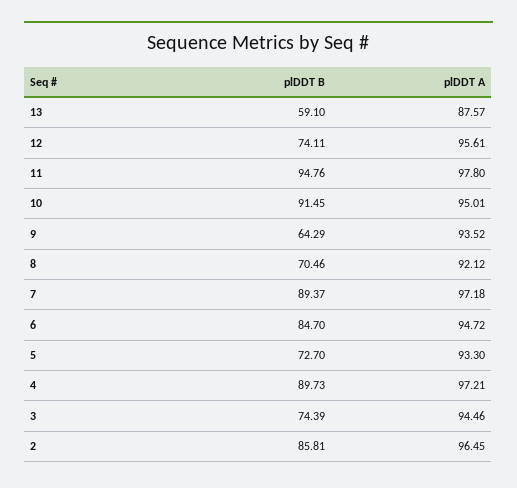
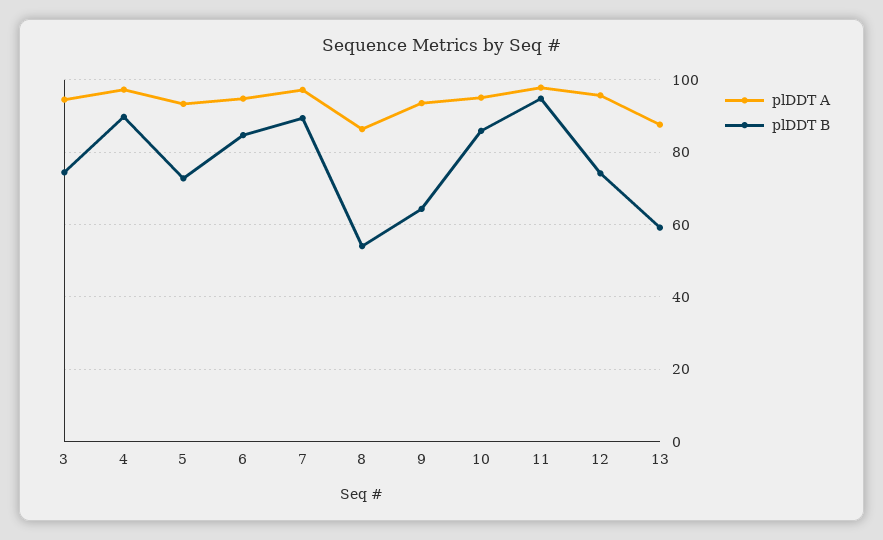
  {
    "plDDT B": {
      "13": 59.1,
      "12": 74.11,
      "11": 94.76,
-     "10": 91.45,
+     "10": 86,
      "9": 64.29,
-     "8": 70.46,
+     "8": 54,
      "7": 89.37,
      "6": 84.7,
      "5": 72.7,
      "4": 89.73,
-     "3": 74.39,
+     "3": 74.39
-     "2": 85.81
    },
    "plDDT A": {
      "13": 87.57,
      "12": 95.61,
      "11": 97.8,
      "10": 95.01,
      "9": 93.52,
-     "8": 92.12,
+     "8": 86,
      "7": 97.18,
      "6": 94.72,
      "5": 93.3,
      "4": 97.21,
-     "3": 94.46,
+     "3": 94.46
-     "2": 96.45
    }
  }

